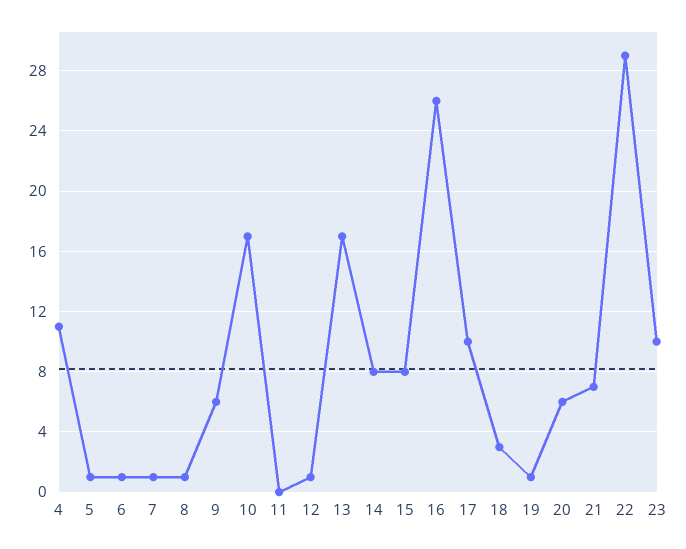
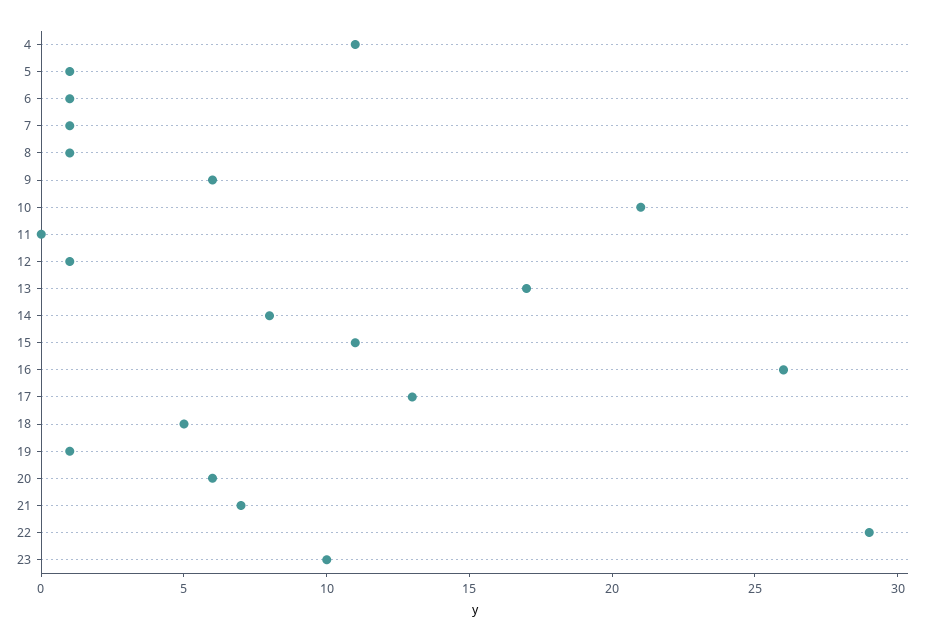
  {
    "4": 11,
    "5": 1,
    "6": 1,
    "7": 1,
    "8": 1,
    "9": 6,
-   "10": 17,
+   "10": 21,
    "11": 0,
    "12": 1,
    "13": 17,
    "14": 8,
-   "15": 8,
+   "15": 11,
    "16": 26,
-   "17": 10,
+   "17": 13,
-   "18": 3,
+   "18": 5,
    "19": 1,
    "20": 6,
    "21": 7,
    "22": 29,
    "23": 10
  }

